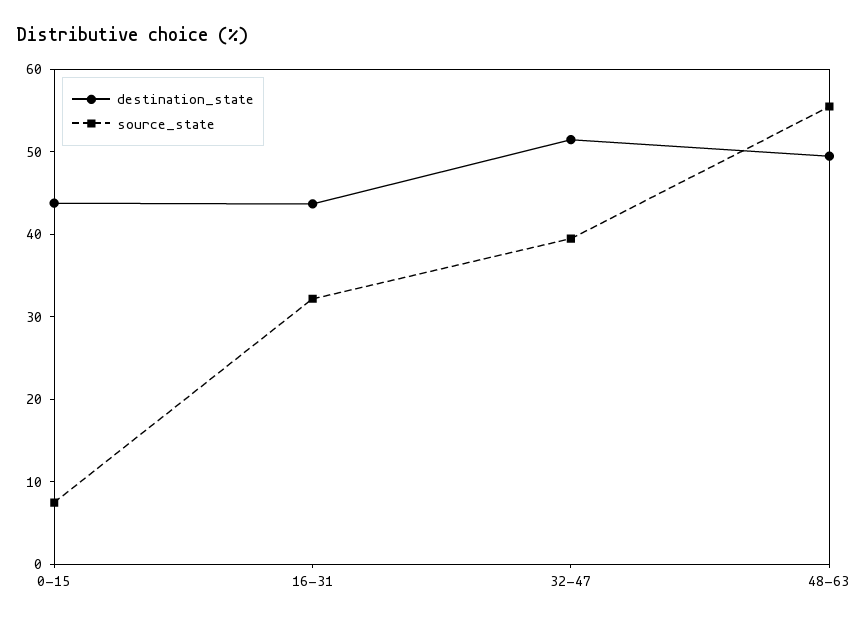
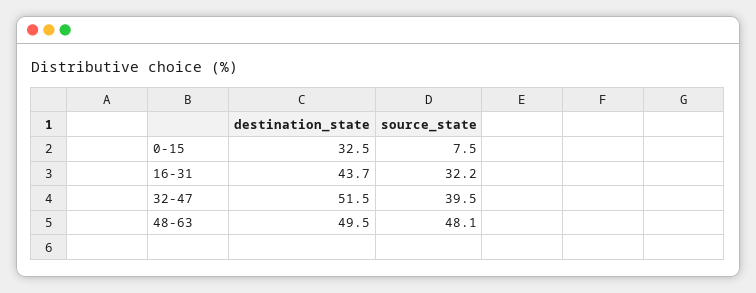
  {
    "destination_state": {
-     "0-15": 44,
+     "0-15": 32.5,
      "16-31": 43.7,
      "32-47": 51.5,
      "48-63": 49.5
    },
    "source_state": {
      "0-15": 7.5,
      "16-31": 32.2,
      "32-47": 39.5,
-     "48-63": 56
+     "48-63": 48.1
    }
  }

